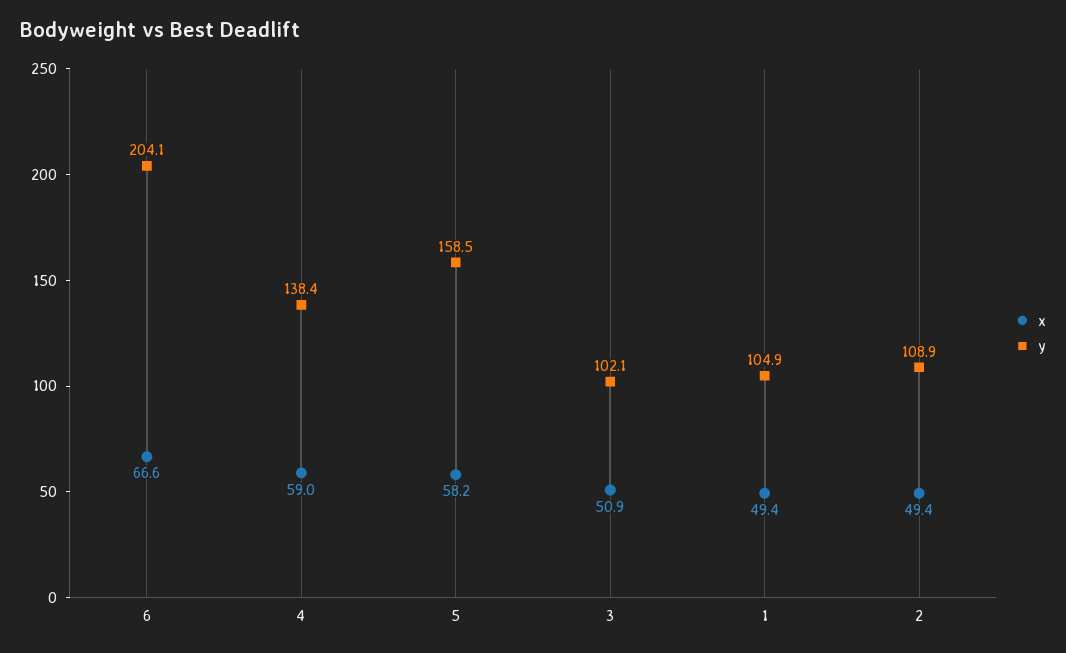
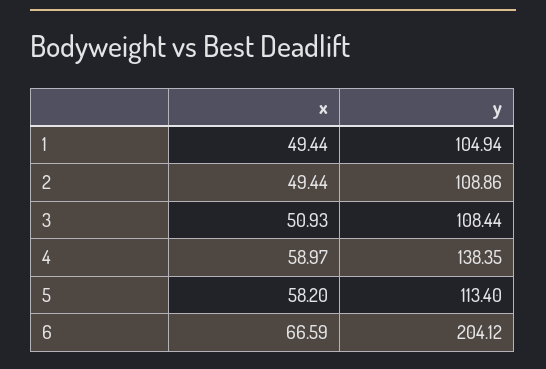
  {
    "x": {
      "6": 66.59,
      "4": 58.97,
      "5": 58.2,
      "3": 50.93,
      "1": 49.44,
      "2": 49.44
    },
    "y": {
      "6": 204.12,
      "4": 138.35,
-     "5": 158.5,
+     "5": 113.4,
-     "3": 102.1,
+     "3": 108.44,
      "1": 104.94,
      "2": 108.86
    }
  }

